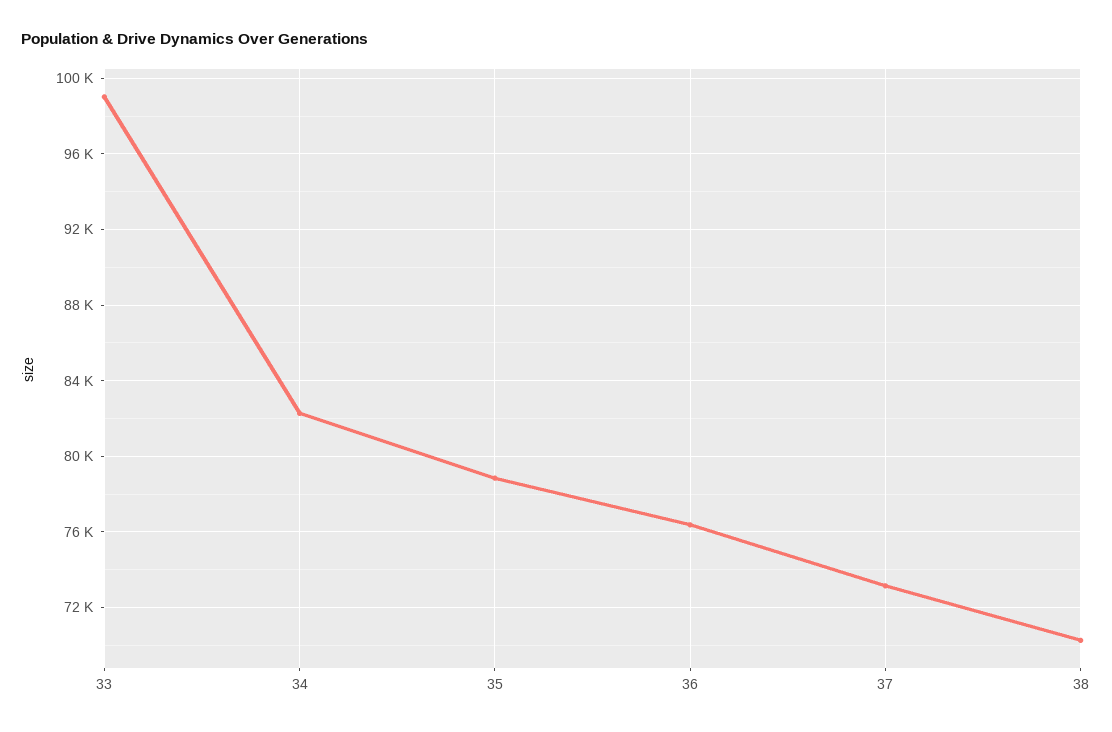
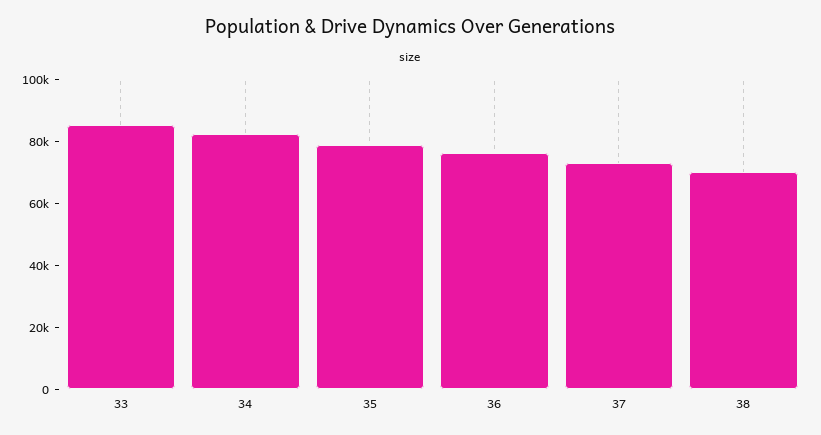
  {
-   "33": 99000,
+   "33": 85000,
    "34": 82500,
    "35": 79000,
    "36": 76500,
    "37": 73000,
    "38": 70500
  }

